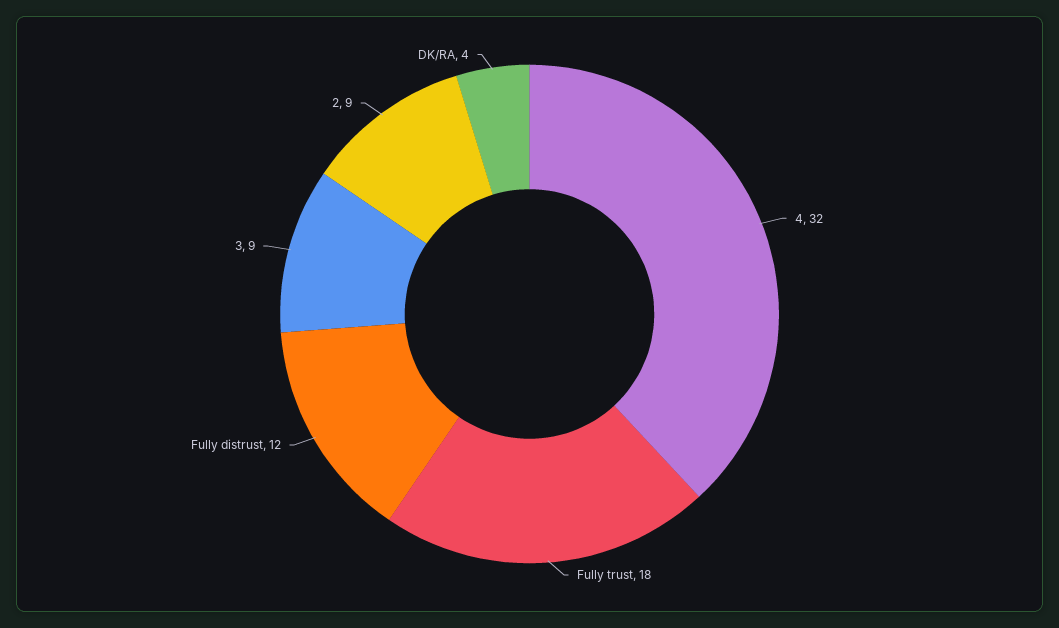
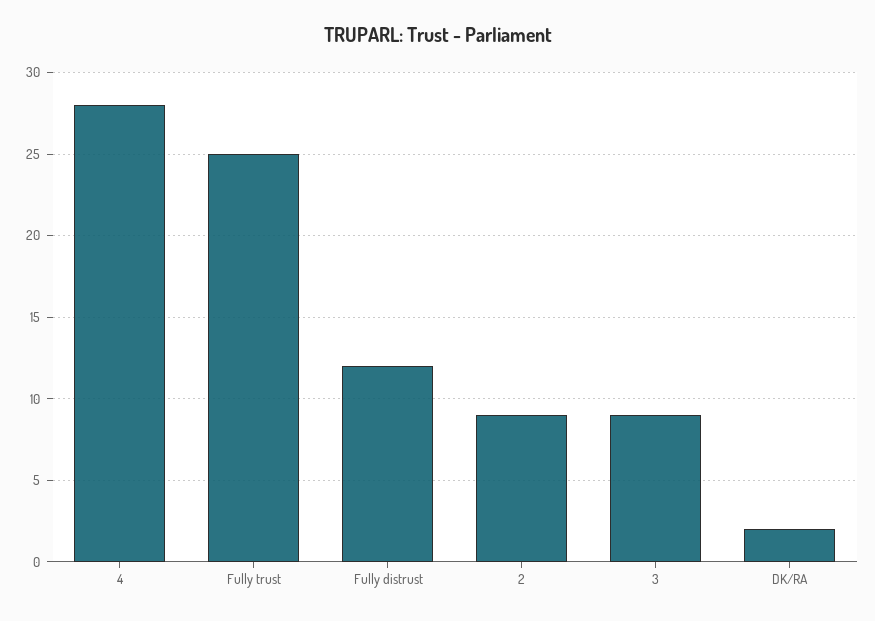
  {
-   "4": 32,
+   "4": 28,
-   "Fully trust": 18,
+   "Fully trust": 25,
    "Fully distrust": 12,
    "3": 9,
    "2": 9,
-   "DK/RA": 4
+   "DK/RA": 2
  }

